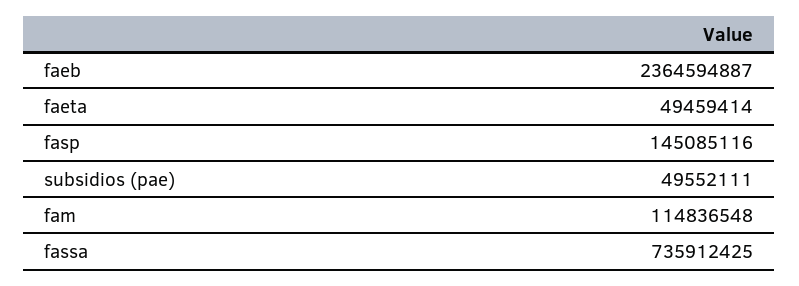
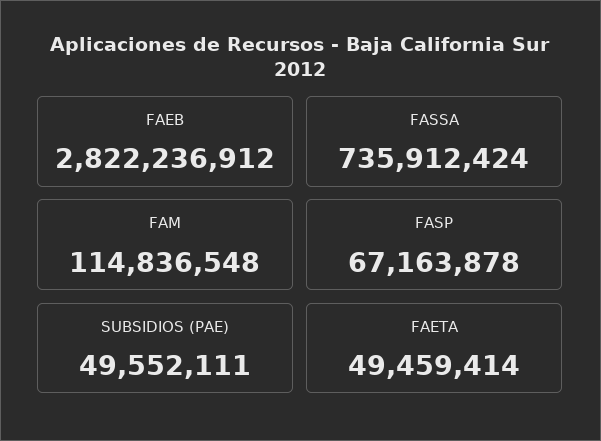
  {
-   "faeb": 2364594887,
+   "faeb": 2822236912,
    "faeta": 49459414,
-   "fasp": 145085116,
+   "fasp": 67163878,
    "subsidios (pae)": 49552111,
    "fam": 114836548,
-   "fassa": 735912425
+   "fassa": 735912424
  }

